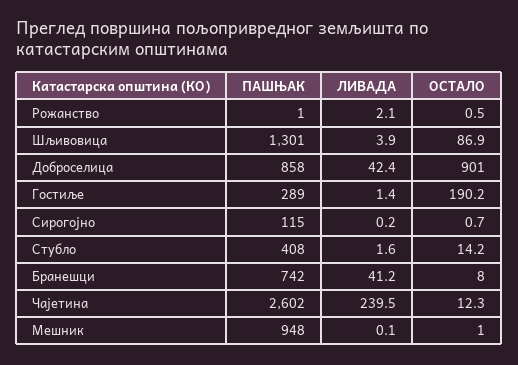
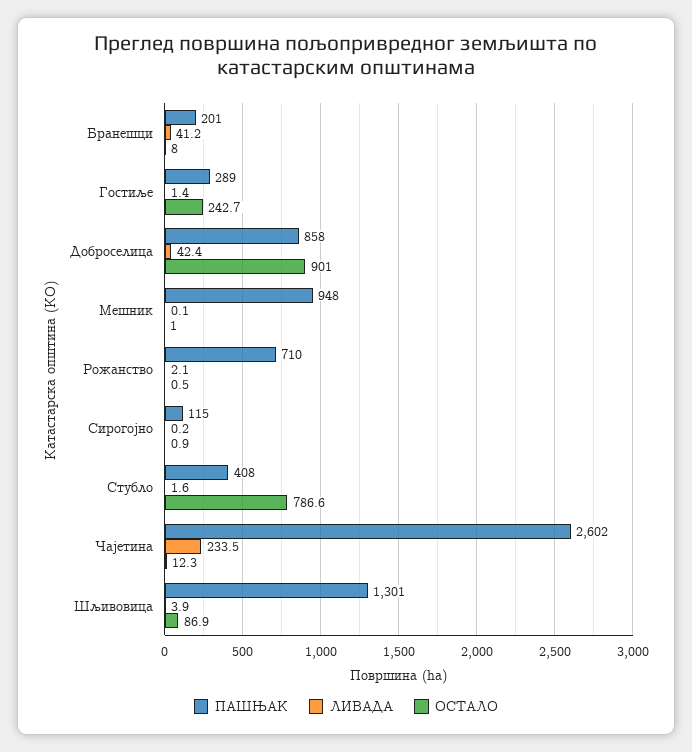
  {
    "ПАШЊАК": {
-     "Рожанство": 1,
+     "Рожанство": 710,
      "Шљивовица": 1301,
      "Доброселица": 858,
      "Гостиље": 289,
      "Сирогојно": 115,
      "Стубло": 408,
-     "Бранешци": 742,
+     "Бранешци": 201,
      "Чајетина": 2602,
      "Мешник": 948
    },
    "ЛИВАДА": {
      "Рожанство": 2.1,
      "Шљивовица": 3.9,
      "Доброселица": 42.4,
      "Гостиље": 1.4,
      "Сирогојно": 0.2,
      "Стубло": 1.6,
      "Бранешци": 41.2,
-     "Чајетина": 239.5,
+     "Чајетина": 233.5,
      "Мешник": 0.1
    },
    "ОСТАЛО": {
      "Рожанство": 0.5,
      "Шљивовица": 86.9,
      "Доброселица": 901,
-     "Гостиље": 190.2,
+     "Гостиље": 242.7,
-     "Сирогојно": 0.7,
+     "Сирогојно": 0.9,
-     "Стубло": 14.2,
+     "Стубло": 786.6,
      "Бранешци": 8,
      "Чајетина": 12.3,
      "Мешник": 1
    }
  }

